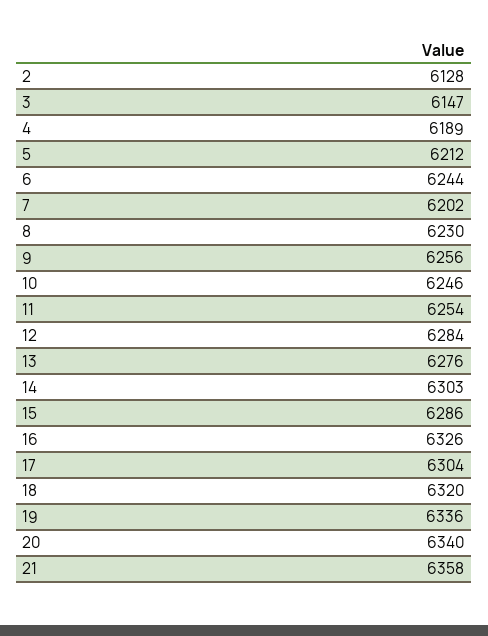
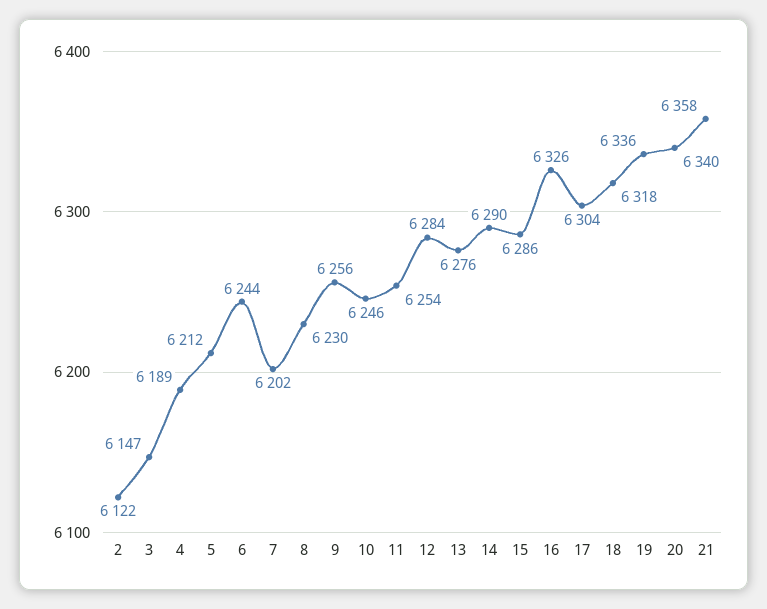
  {
-   "2": 6128,
+   "2": 6122,
    "3": 6147,
    "4": 6189,
    "5": 6212,
    "6": 6244,
    "7": 6202,
    "8": 6230,
    "9": 6256,
    "10": 6246,
    "11": 6254,
    "12": 6284,
    "13": 6276,
-   "14": 6303,
+   "14": 6290,
    "15": 6286,
    "16": 6326,
    "17": 6304,
-   "18": 6320,
+   "18": 6318,
    "19": 6336,
    "20": 6340,
    "21": 6358
  }

